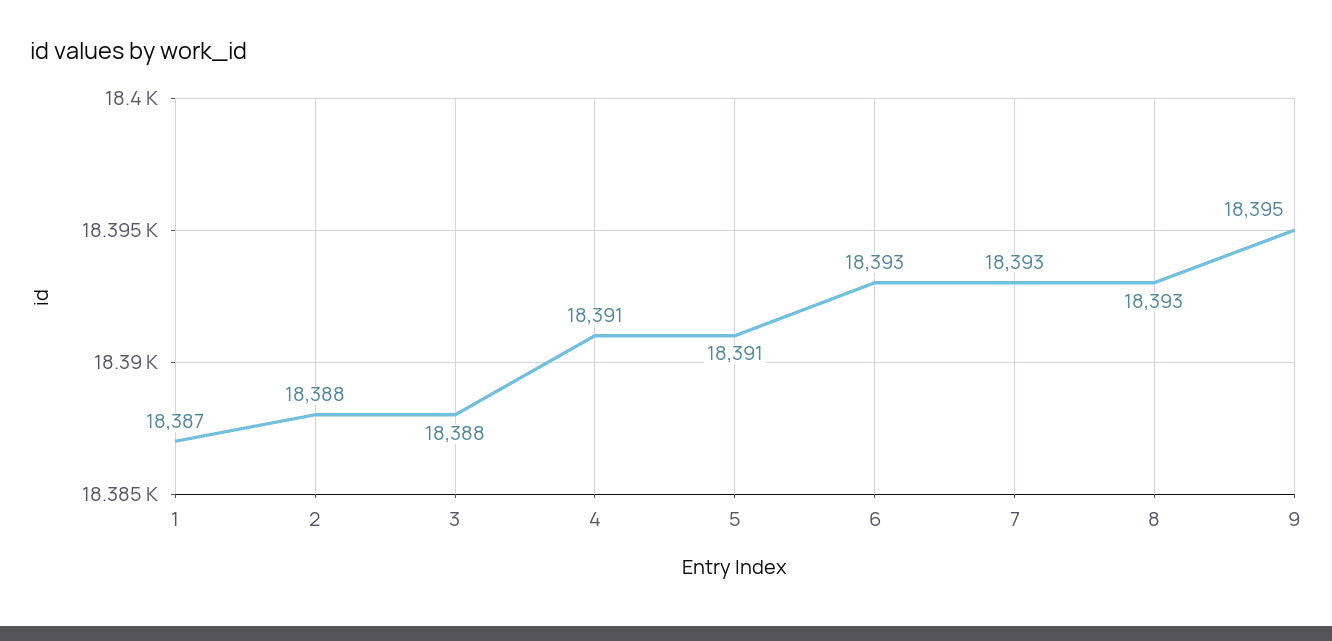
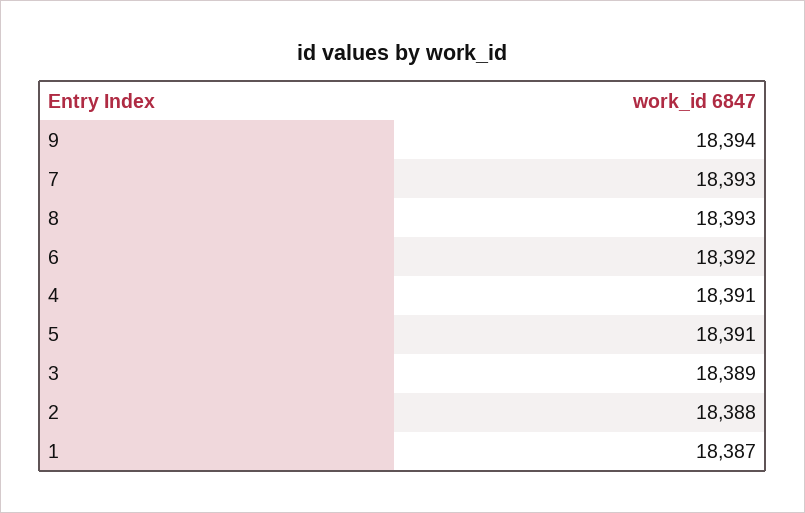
  {
    "1": 18387,
    "2": 18388,
-   "3": 18388,
+   "3": 18389,
    "4": 18391,
    "5": 18391,
-   "6": 18393,
+   "6": 18392,
    "7": 18393,
    "8": 18393,
-   "9": 18395
+   "9": 18394
  }

